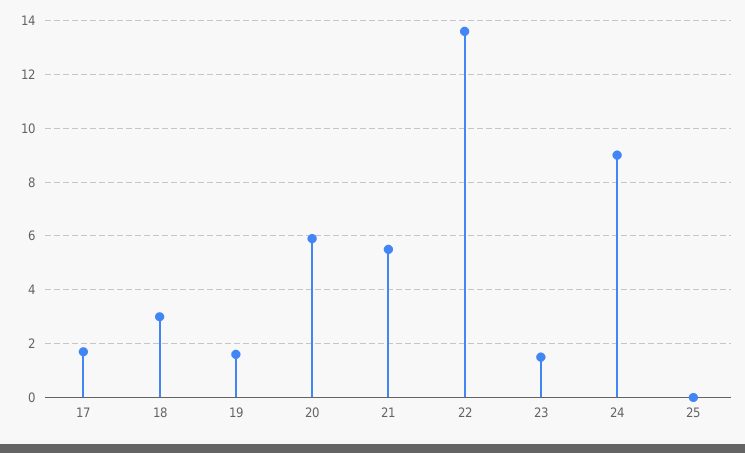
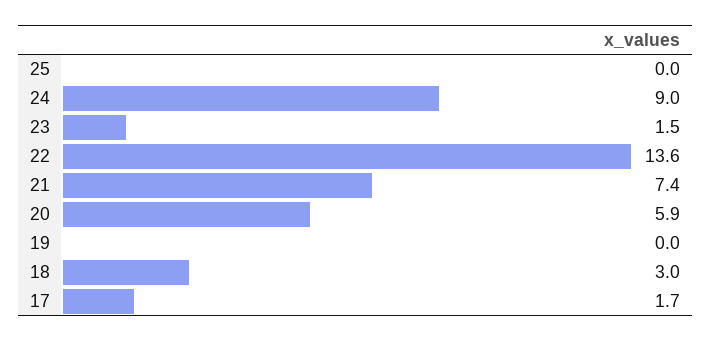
  {
    "17": 1.7,
    "18": 3,
-   "19": 1.5,
+   "19": 0,
    "20": 5.9,
-   "21": 5.5,
+   "21": 7.4,
    "22": 13.6,
    "23": 1.5,
    "24": 9,
    "25": 0
  }

